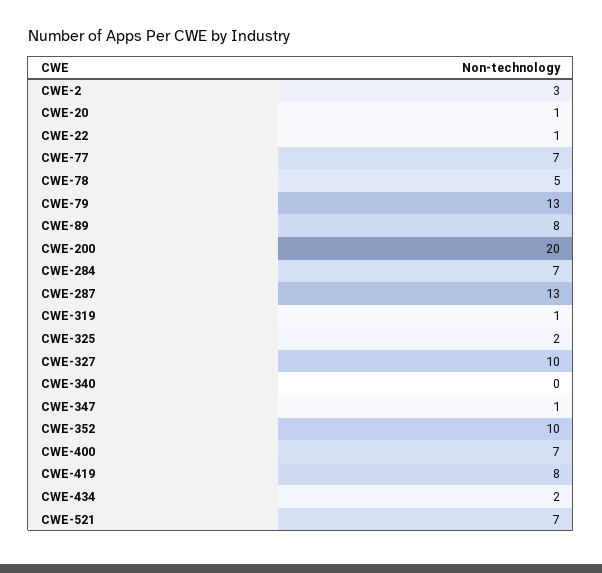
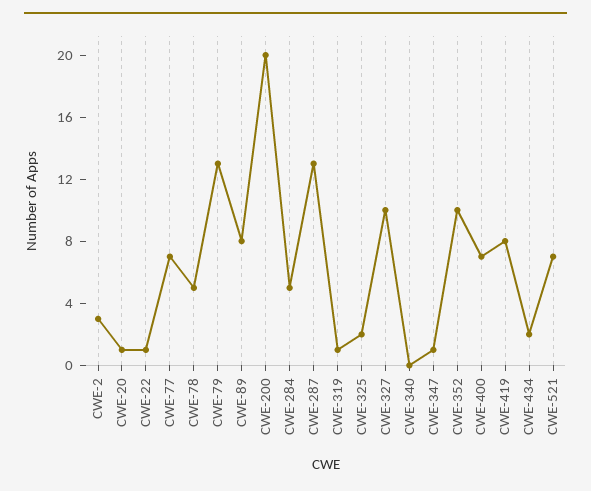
  {
    "CWE-2": 3,
    "CWE-20": 1,
    "CWE-22": 1,
    "CWE-77": 7,
    "CWE-78": 5,
    "CWE-79": 13,
    "CWE-89": 8,
    "CWE-200": 20,
-   "CWE-284": 7,
+   "CWE-284": 5,
    "CWE-287": 13,
    "CWE-319": 1,
    "CWE-325": 2,
    "CWE-327": 10,
    "CWE-340": 0,
    "CWE-347": 1,
    "CWE-352": 10,
    "CWE-400": 7,
    "CWE-419": 8,
    "CWE-434": 2,
    "CWE-521": 7
  }

